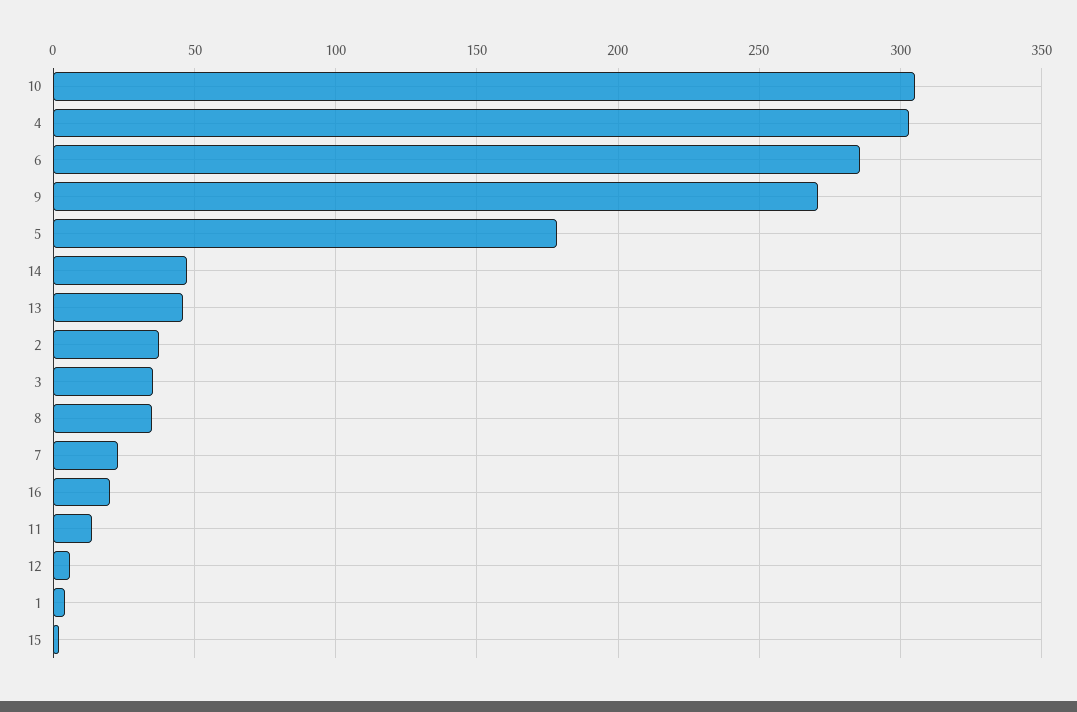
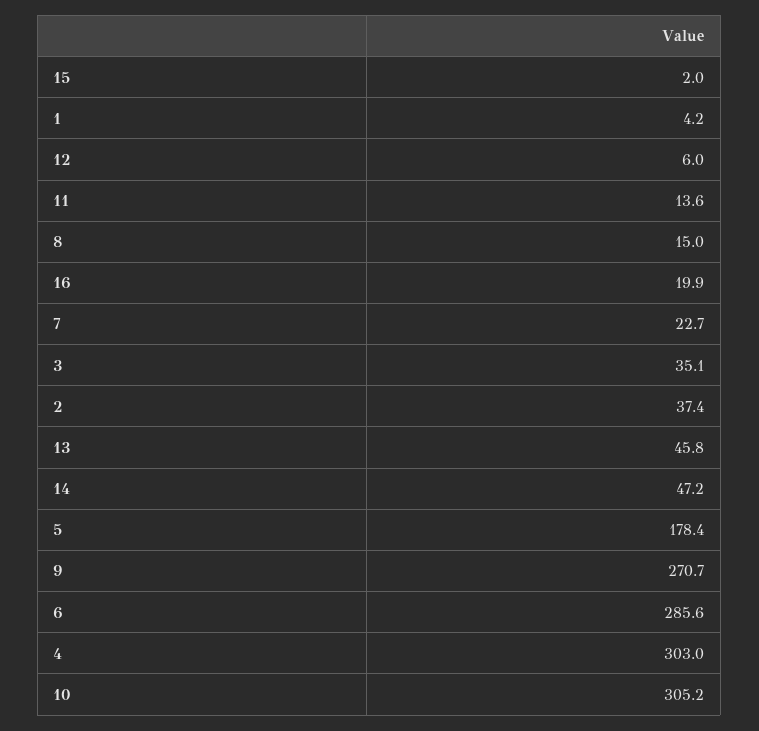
  {
    "10": 305.2,
    "4": 303,
    "6": 285.6,
    "9": 270.7,
    "5": 178.4,
    "14": 47.2,
    "13": 45.8,
    "2": 37.4,
    "3": 35.1,
-   "8": 35,
+   "8": 15,
    "7": 22.7,
    "16": 19.9,
    "11": 13.6,
    "12": 6,
    "1": 4.2,
    "15": 2
  }

